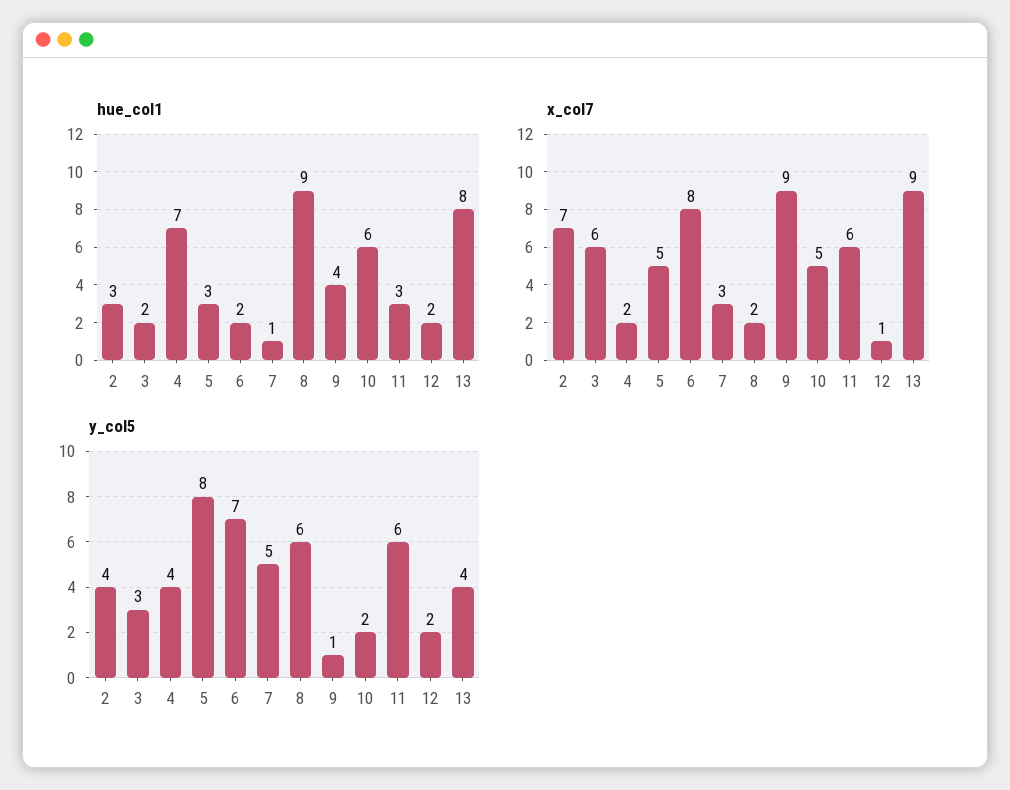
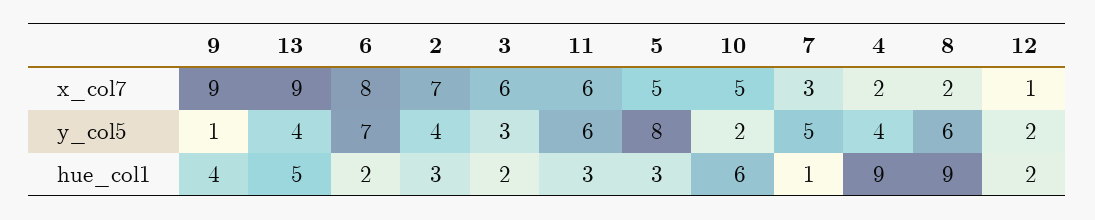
  {
    "hue_col1": {
      "2": 3,
      "3": 2,
-     "4": 7,
+     "4": 9,
      "5": 3,
      "6": 2,
      "7": 1,
      "8": 9,
      "9": 4,
      "10": 6,
      "11": 3,
      "12": 2,
-     "13": 8
+     "13": 5
    },
    "x_col7": {
      "2": 7,
      "3": 6,
      "4": 2,
      "5": 5,
      "6": 8,
      "7": 3,
      "8": 2,
      "9": 9,
      "10": 5,
      "11": 6,
      "12": 1,
      "13": 9
    },
    "y_col5": {
      "2": 4,
      "3": 3,
      "4": 4,
      "5": 8,
      "6": 7,
      "7": 5,
      "8": 6,
      "9": 1,
      "10": 2,
      "11": 6,
      "12": 2,
      "13": 4
    }
  }

